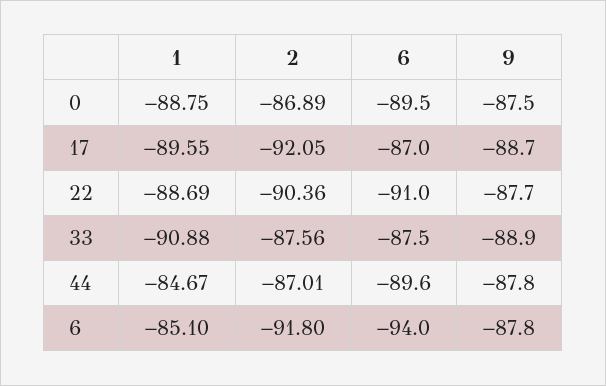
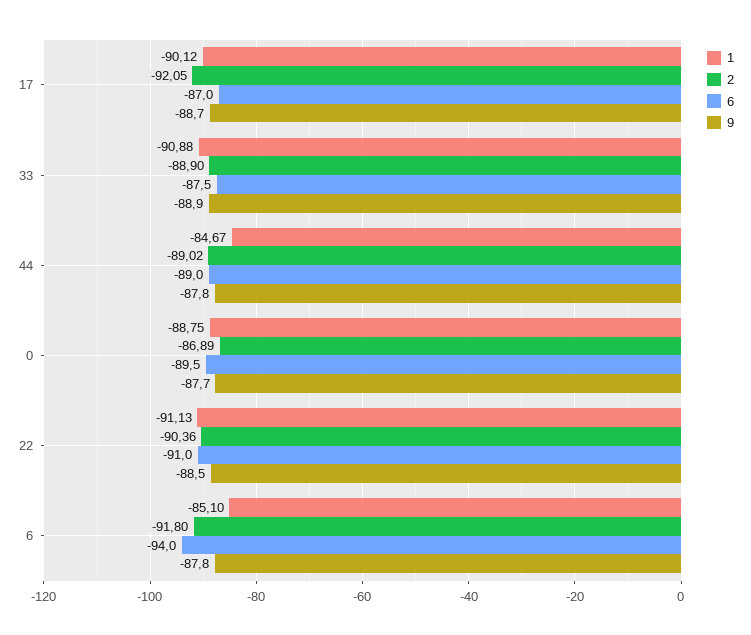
  {
    "1": {
      "0": -88.75,
-     "17": -89.55,
+     "17": -90.12,
-     "22": -88.69,
+     "22": -91.13,
      "33": -90.88,
      "44": -84.67,
      "6": -85.1
    },
    "2": {
      "0": -86.89,
      "17": -92.05,
      "22": -90.36,
-     "33": -87.56,
+     "33": -88.9,
-     "44": -87.01,
+     "44": -89.02,
      "6": -91.8
    },
    "6": {
      "0": -89.5,
      "17": -87,
      "22": -91,
      "33": -87.5,
-     "44": -89.6,
+     "44": -89,
      "6": -94
    },
    "9": {
-     "0": -87.5,
+     "0": -87.7,
      "17": -88.7,
-     "22": -87.7,
+     "22": -88.5,
      "33": -88.9,
      "44": -87.8,
      "6": -87.8
    }
  }

